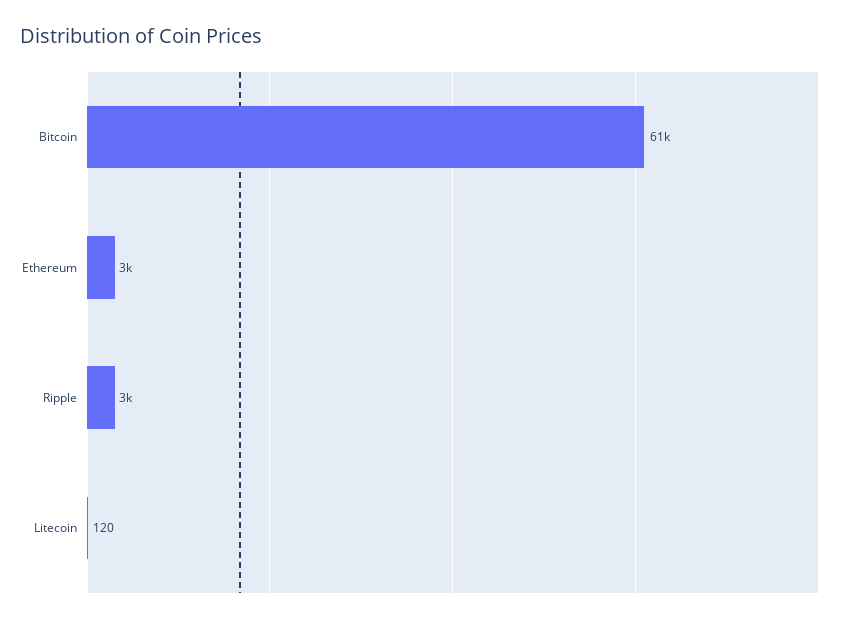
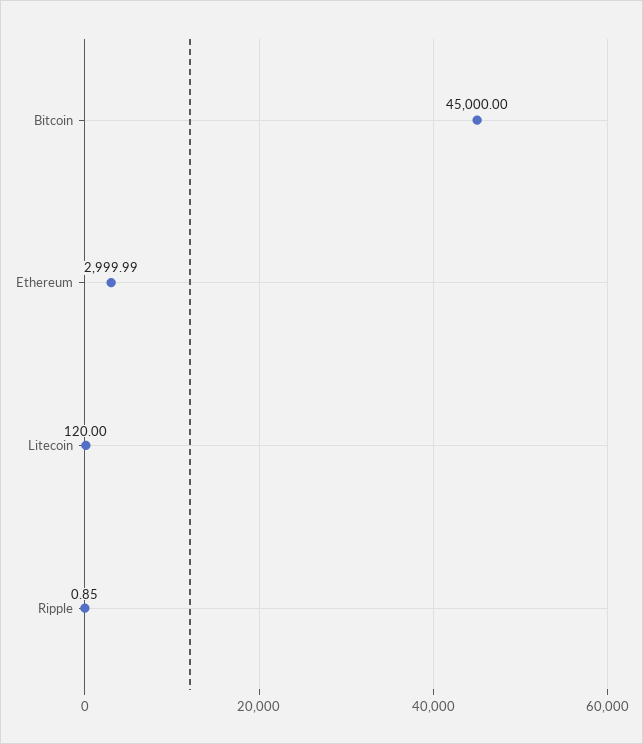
  {
-   "Bitcoin": 61000,
+   "Bitcoin": 45000,
    "Ethereum": 2999.99,
-   "Ripple": 3000,
+   "Ripple": 0.85,
    "Litecoin": 120
  }

